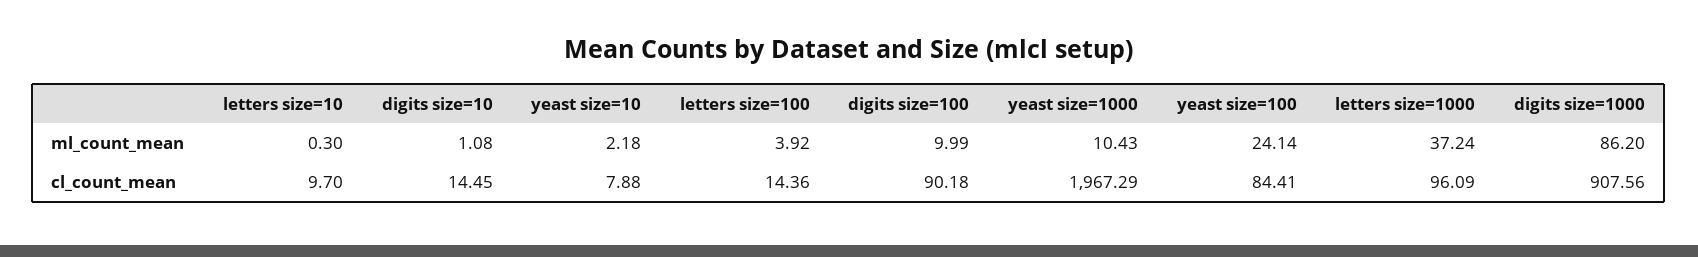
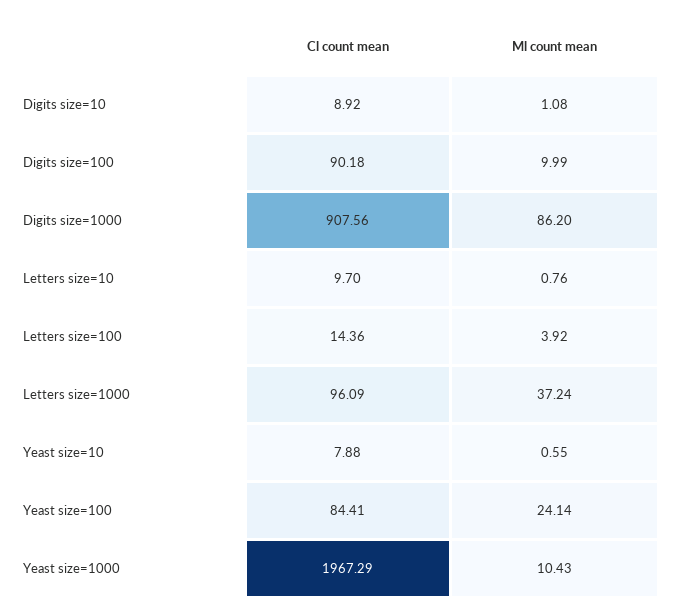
  {
    "letters size=10": {
-     "ml_count_mean": 0.3,
+     "ml_count_mean": 0.76,
      "cl_count_mean": 9.7
    },
    "digits size=10": {
      "ml_count_mean": 1.08,
-     "cl_count_mean": 14.45
+     "cl_count_mean": 8.92
    },
    "yeast size=10": {
-     "ml_count_mean": 2.18,
+     "ml_count_mean": 0.55,
      "cl_count_mean": 7.88
    },
    "letters size=100": {
      "ml_count_mean": 3.92,
      "cl_count_mean": 14.36
    },
    "digits size=100": {
      "ml_count_mean": 9.99,
      "cl_count_mean": 90.18
    },
    "yeast size=1000": {
      "ml_count_mean": 10.43,
      "cl_count_mean": 1967.29
    },
    "yeast size=100": {
      "ml_count_mean": 24.14,
      "cl_count_mean": 84.41
    },
    "letters size=1000": {
      "ml_count_mean": 37.24,
      "cl_count_mean": 96.09
    },
    "digits size=1000": {
      "ml_count_mean": 86.2,
      "cl_count_mean": 907.56
    }
  }

